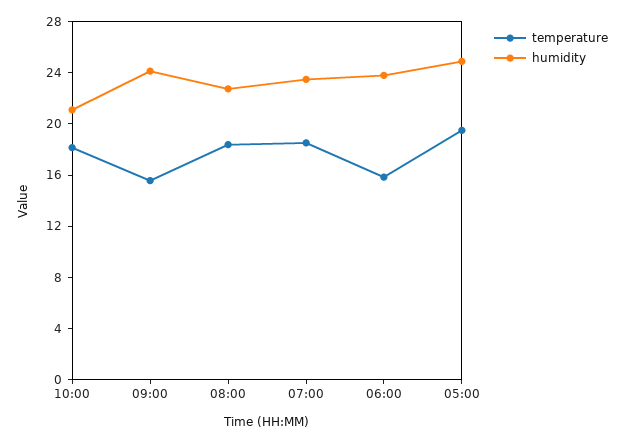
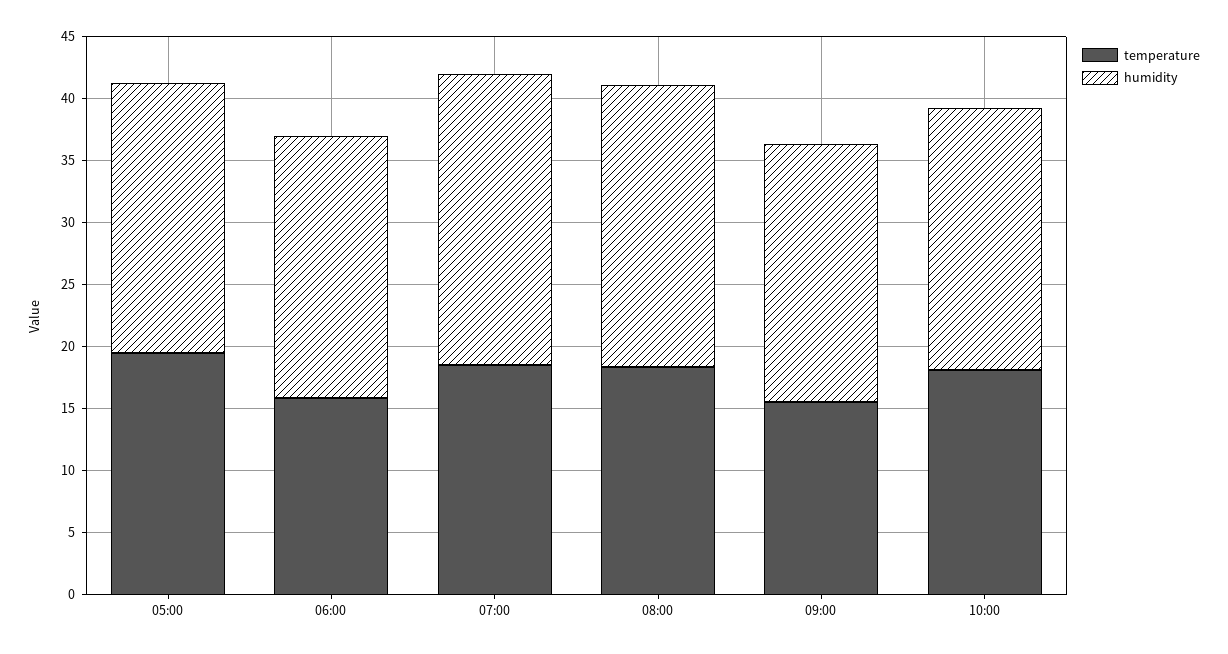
  {
    "temperature": {
      "10:00": 18,
      "09:00": 16,
      "08:00": 18,
      "07:00": 19,
      "06:00": 16,
      "05:00": 20
    },
    "humidity": {
      "10:00": 21,
-     "09:00": 24,
+     "09:00": 21,
      "08:00": 23,
      "07:00": 23,
-     "06:00": 24,
+     "06:00": 21,
-     "05:00": 25
+     "05:00": 22
    }
  }

